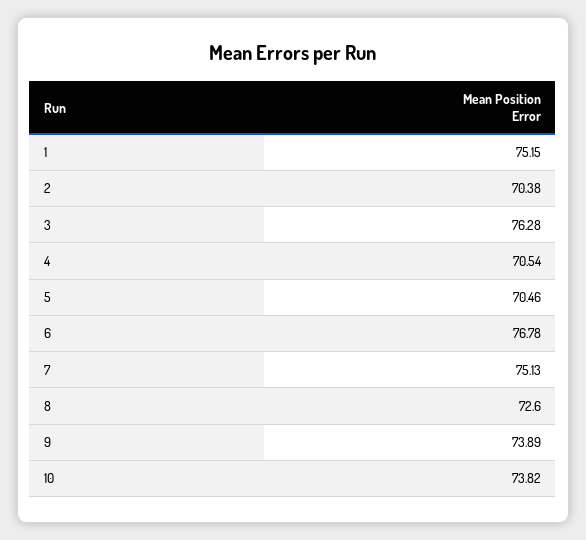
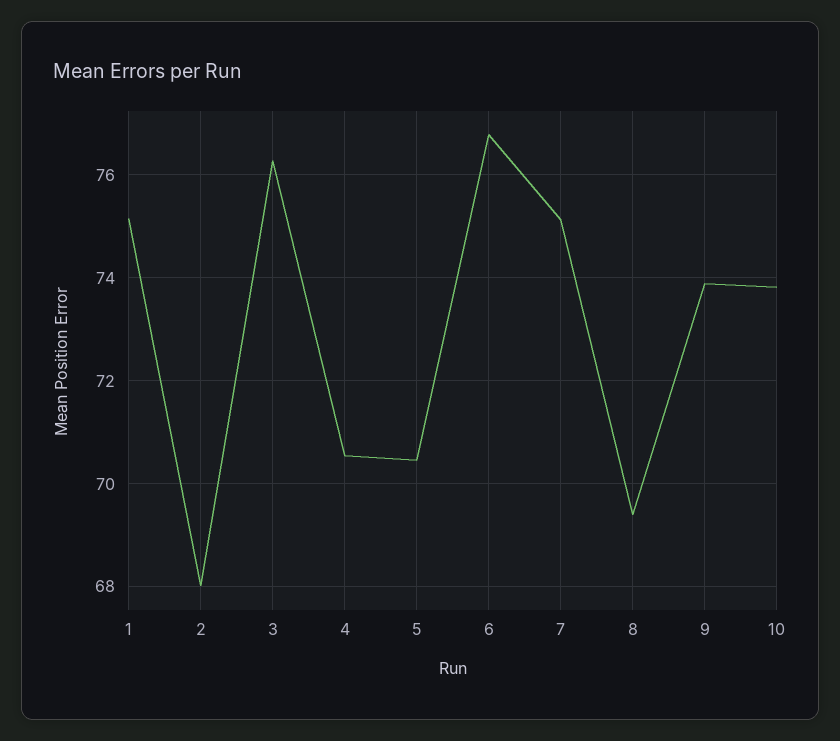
  {
    "1": 75.15,
-   "2": 70.38,
+   "2": 68,
    "3": 76.28,
    "4": 70.54,
    "5": 70.46,
    "6": 76.78,
    "7": 75.13,
-   "8": 72.6,
+   "8": 69.4,
    "9": 73.89,
    "10": 73.82
  }

